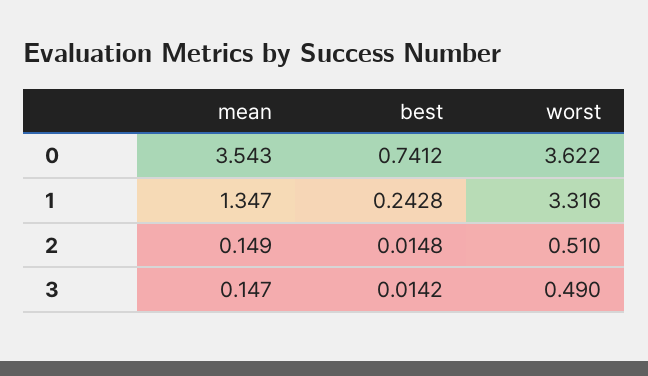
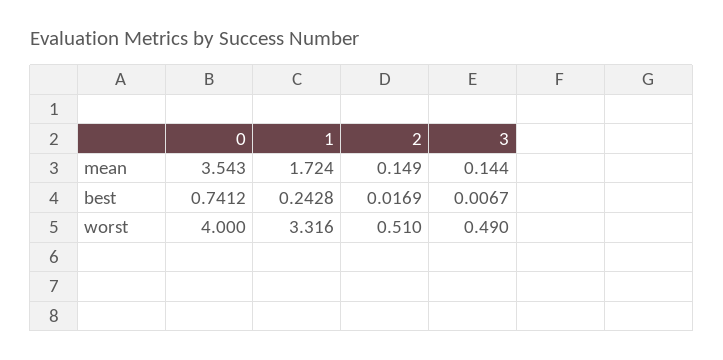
  {
    "mean": {
      "0": 3.543,
-     "1": 1.347,
+     "1": 1.724,
      "2": 0.149,
-     "3": 0.147
+     "3": 0.144
    },
    "best": {
      "0": 0.7412,
      "1": 0.2428,
-     "2": 0.0148,
+     "2": 0.0169,
-     "3": 0.0142
+     "3": 0.0067
    },
    "worst": {
-     "0": 3.622,
+     "0": 4,
      "1": 3.316,
      "2": 0.51,
      "3": 0.49
    }
  }

